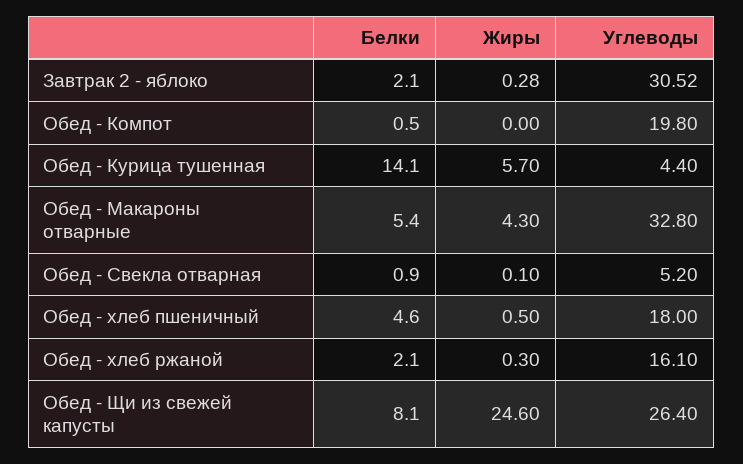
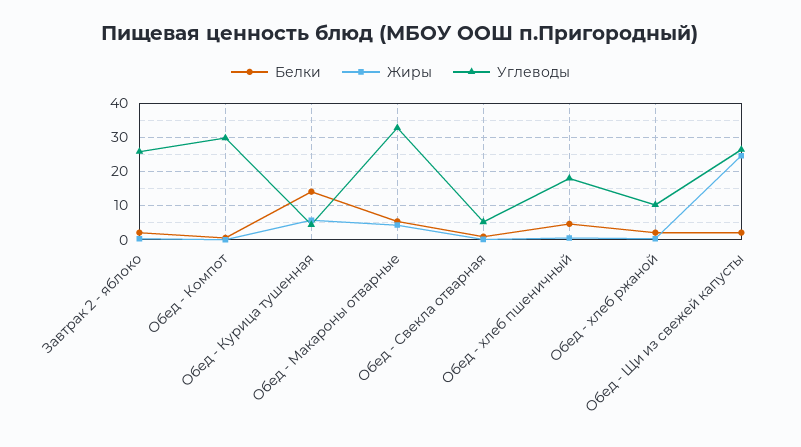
  {
    "Белки": {
      "Завтрак 2 - яблоко": 2.1,
      "Обед - Компот": 0.5,
      "Обед - Курица тушенная": 14.1,
      "Обед - Макароны отварные": 5.4,
      "Обед - Свекла отварная": 0.9,
      "Обед - хлеб пшеничный": 4.6,
      "Обед - хлеб ржаной": 2.1,
-     "Обед - Щи из свежей капусты": 8.1
+     "Обед - Щи из свежей капусты": 2
    },
    "Жиры": {
      "Завтрак 2 - яблоко": 0.28,
      "Обед - Компот": 0,
      "Обед - Курица тушенная": 5.7,
      "Обед - Макароны отварные": 4.3,
      "Обед - Свекла отварная": 0.1,
      "Обед - хлеб пшеничный": 0.5,
      "Обед - хлеб ржаной": 0.3,
      "Обед - Щи из свежей капусты": 24.6
    },
    "Углеводы": {
-     "Завтрак 2 - яблоко": 30.52,
+     "Завтрак 2 - яблоко": 26,
-     "Обед - Компот": 19.8,
+     "Обед - Компот": 30,
      "Обед - Курица тушенная": 4.4,
      "Обед - Макароны отварные": 32.8,
      "Обед - Свекла отварная": 5.2,
      "Обед - хлеб пшеничный": 18,
-     "Обед - хлеб ржаной": 16.1,
+     "Обед - хлеб ржаной": 10,
      "Обед - Щи из свежей капусты": 26.4
    }
  }

